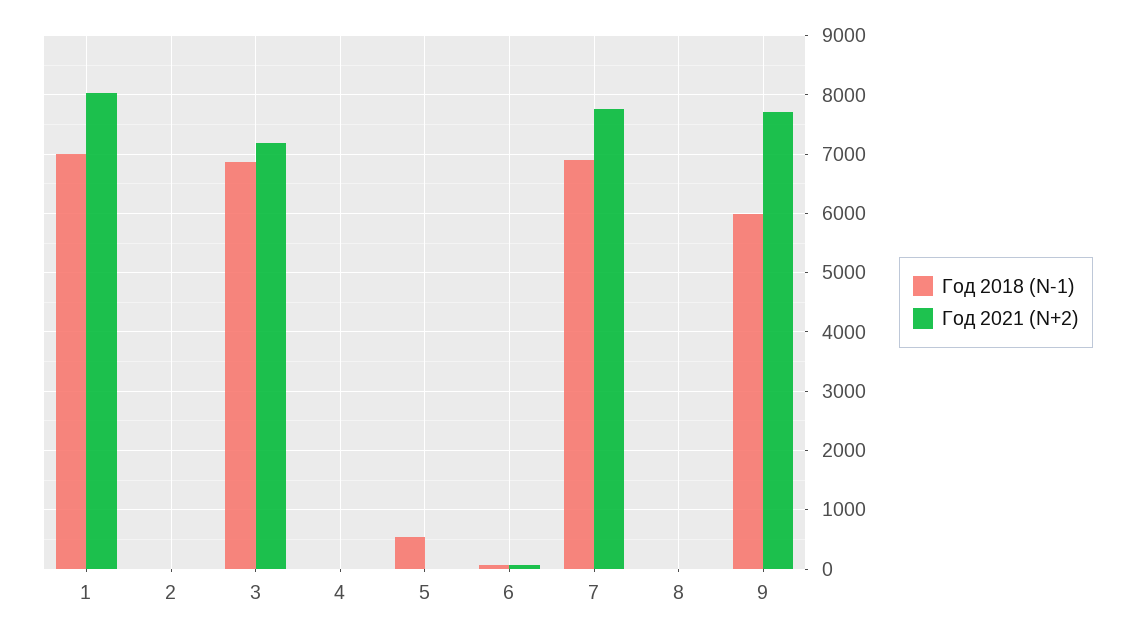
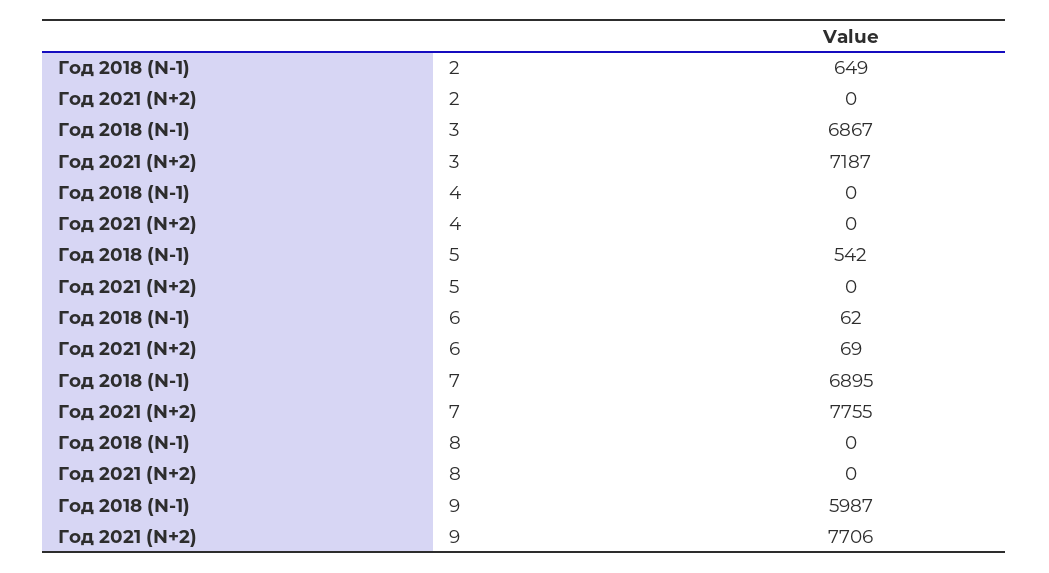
  {
    "Год 2018 (N-1)": {
-     "1": 7000,
-     "2": 0,
+     "2": 649,
      "3": 6867,
      "4": 0,
      "5": 542,
      "6": 62,
      "7": 6895,
      "8": 0,
      "9": 5987
    },
    "Год 2021 (N+2)": {
-     "1": 8000,
      "2": 0,
      "3": 7187,
      "4": 0,
      "5": 0,
      "6": 69,
      "7": 7755,
      "8": 0,
      "9": 7706
    }
  }

